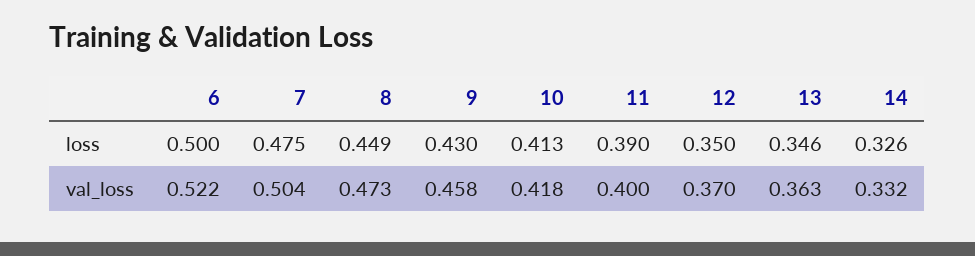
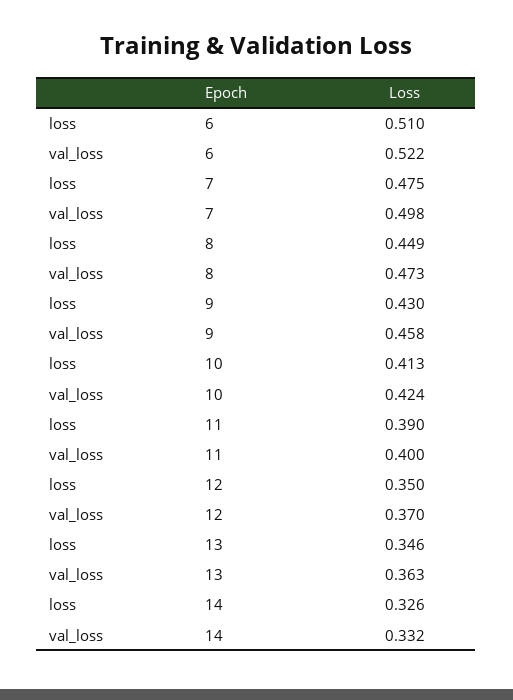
  {
    "6": {
-     "loss": 0.5,
+     "loss": 0.51,
      "val_loss": 0.522
    },
    "7": {
      "loss": 0.475,
-     "val_loss": 0.504
+     "val_loss": 0.498
    },
    "8": {
      "loss": 0.449,
      "val_loss": 0.473
    },
    "9": {
      "loss": 0.43,
      "val_loss": 0.458
    },
    "10": {
      "loss": 0.413,
-     "val_loss": 0.418
+     "val_loss": 0.424
    },
    "11": {
      "loss": 0.39,
      "val_loss": 0.4
    },
    "12": {
      "loss": 0.35,
      "val_loss": 0.37
    },
    "13": {
      "loss": 0.346,
      "val_loss": 0.363
    },
    "14": {
      "loss": 0.326,
      "val_loss": 0.332
    }
  }

